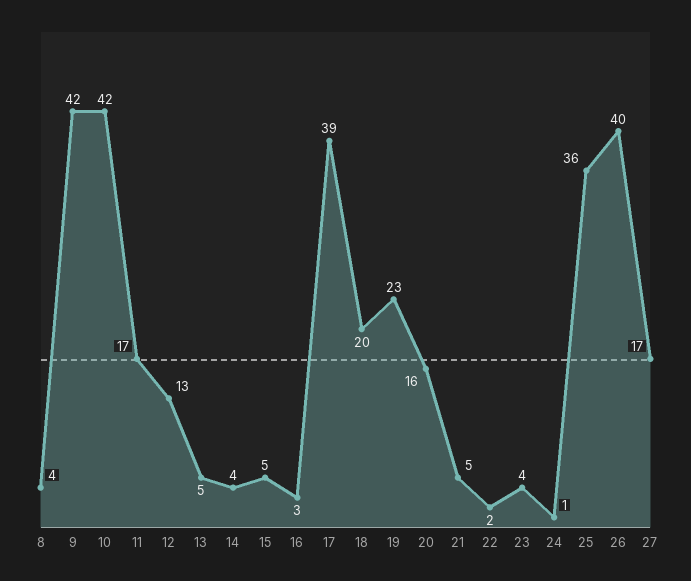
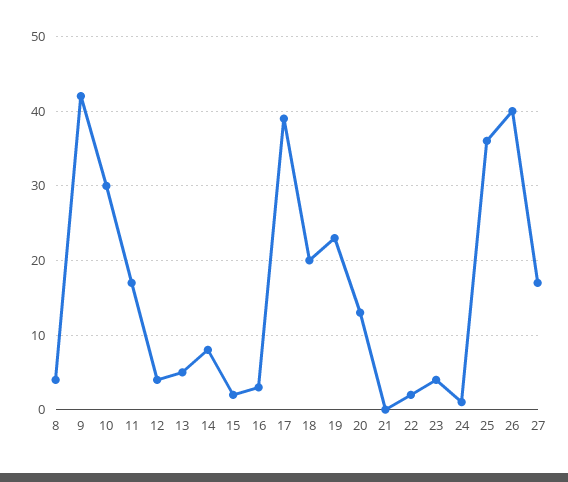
  {
    "8": 4,
    "9": 42,
-   "10": 42,
+   "10": 30,
    "11": 17,
-   "12": 13,
+   "12": 4,
    "13": 5,
-   "14": 4,
+   "14": 8,
-   "15": 5,
+   "15": 2,
    "16": 3,
    "17": 39,
    "18": 20,
    "19": 23,
-   "20": 16,
+   "20": 13,
-   "21": 5,
+   "21": 0,
    "22": 2,
    "23": 4,
    "24": 1,
    "25": 36,
    "26": 40,
    "27": 17
  }

